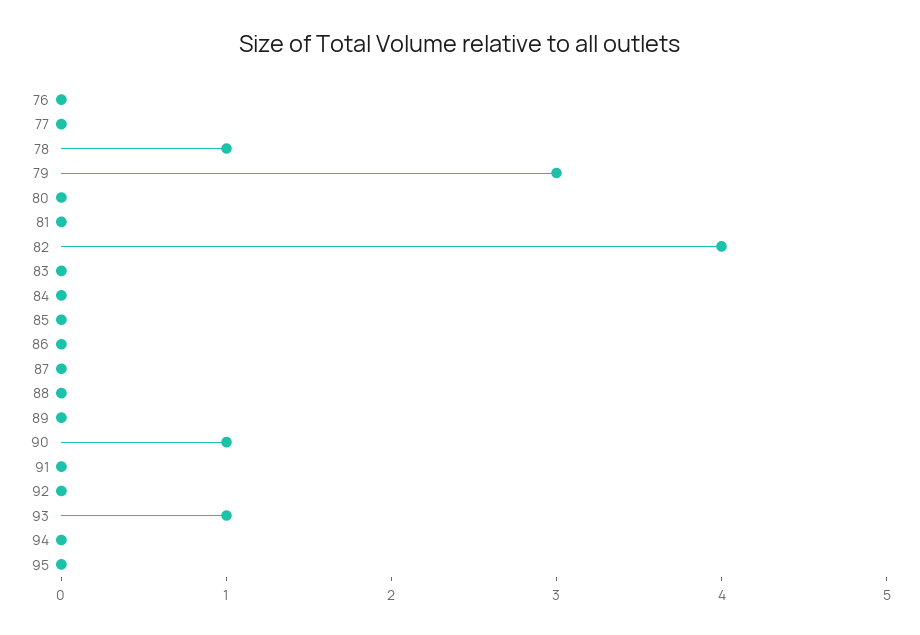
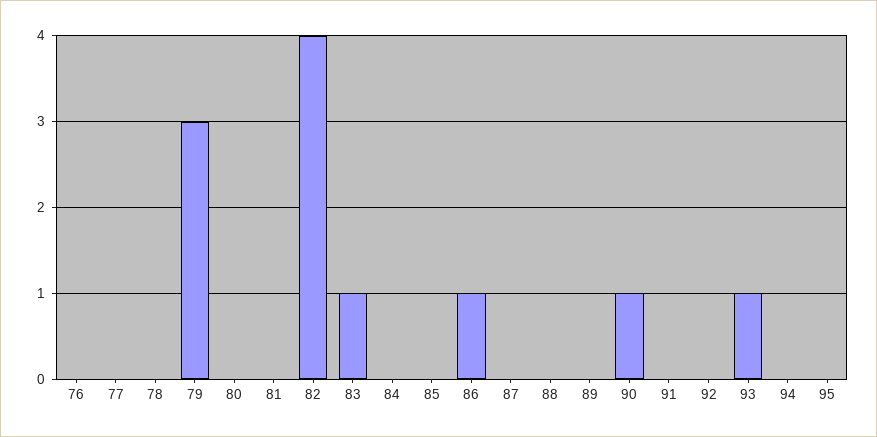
  {
    "76": 0,
    "77": 0,
-   "78": 1,
+   "78": 0,
    "79": 3,
    "80": 0,
    "81": 0,
    "82": 4,
-   "83": 0,
+   "83": 1,
    "84": 0,
    "85": 0,
-   "86": 0,
+   "86": 1,
    "87": 0,
    "88": 0,
    "89": 0,
    "90": 1,
    "91": 0,
    "92": 0,
    "93": 1,
    "94": 0,
    "95": 0
  }

